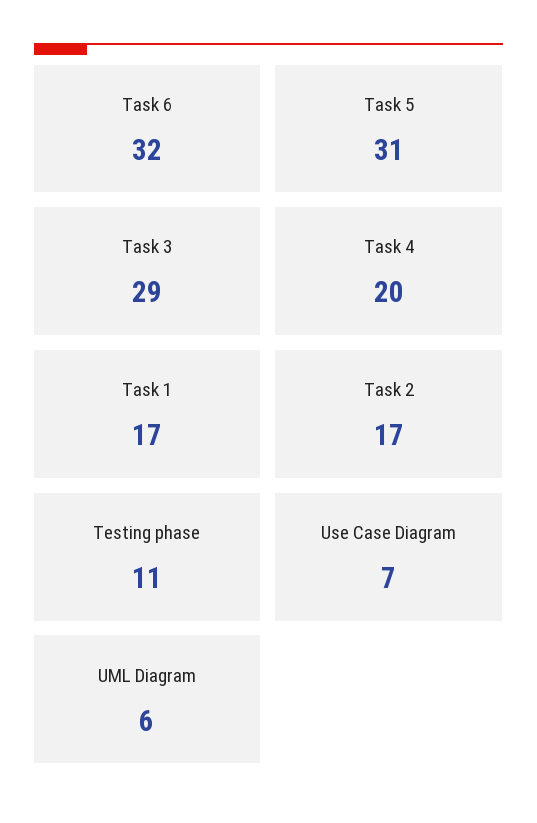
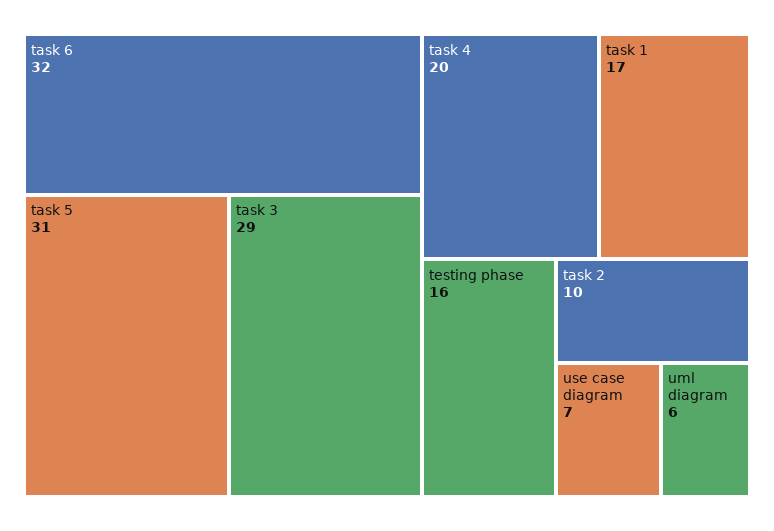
  {
    "Task 6": 32,
    "Task 5": 31,
    "Task 3": 29,
    "Task 4": 20,
    "Task 1": 17,
-   "Task 2": 17,
+   "Task 2": 10,
-   "Testing phase": 11,
+   "Testing phase": 16,
    "Use Case Diagram": 7,
    "UML Diagram": 6
  }

